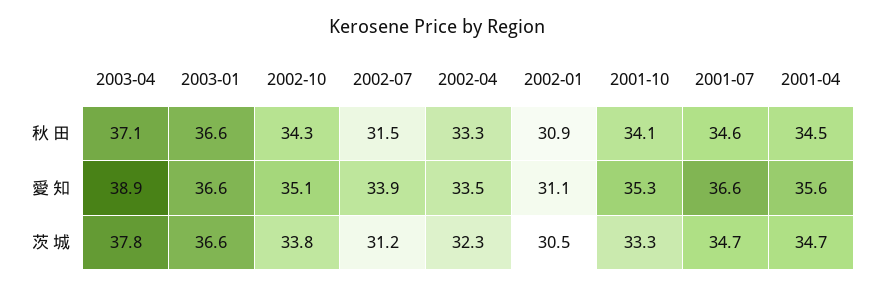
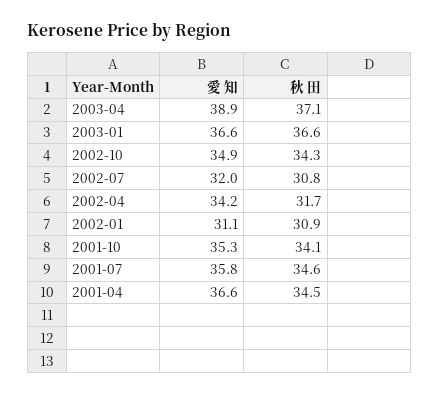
  {
    "2003-04": {
      "秋 田": 37.1,
-     "愛 知": 38.9,
+     "愛 知": 38.9
-     "茨 城": 37.8
    },
    "2003-01": {
      "秋 田": 36.6,
-     "愛 知": 36.6,
+     "愛 知": 36.6
-     "茨 城": 36.6
    },
    "2002-10": {
      "秋 田": 34.3,
-     "愛 知": 35.1,
+     "愛 知": 34.9
-     "茨 城": 33.8
    },
    "2002-07": {
-     "秋 田": 31.5,
+     "秋 田": 30.8,
-     "愛 知": 33.9,
+     "愛 知": 32
-     "茨 城": 31.2
    },
    "2002-04": {
-     "秋 田": 33.3,
+     "秋 田": 31.7,
-     "愛 知": 33.5,
+     "愛 知": 34.2
-     "茨 城": 32.3
    },
    "2002-01": {
      "秋 田": 30.9,
-     "愛 知": 31.1,
+     "愛 知": 31.1
-     "茨 城": 30.5
    },
    "2001-10": {
      "秋 田": 34.1,
-     "愛 知": 35.3,
+     "愛 知": 35.3
-     "茨 城": 33.3
    },
    "2001-07": {
      "秋 田": 34.6,
-     "愛 知": 36.6,
+     "愛 知": 35.8
-     "茨 城": 34.7
    },
    "2001-04": {
      "秋 田": 34.5,
-     "愛 知": 35.6,
+     "愛 知": 36.6
-     "茨 城": 34.7
    }
  }

